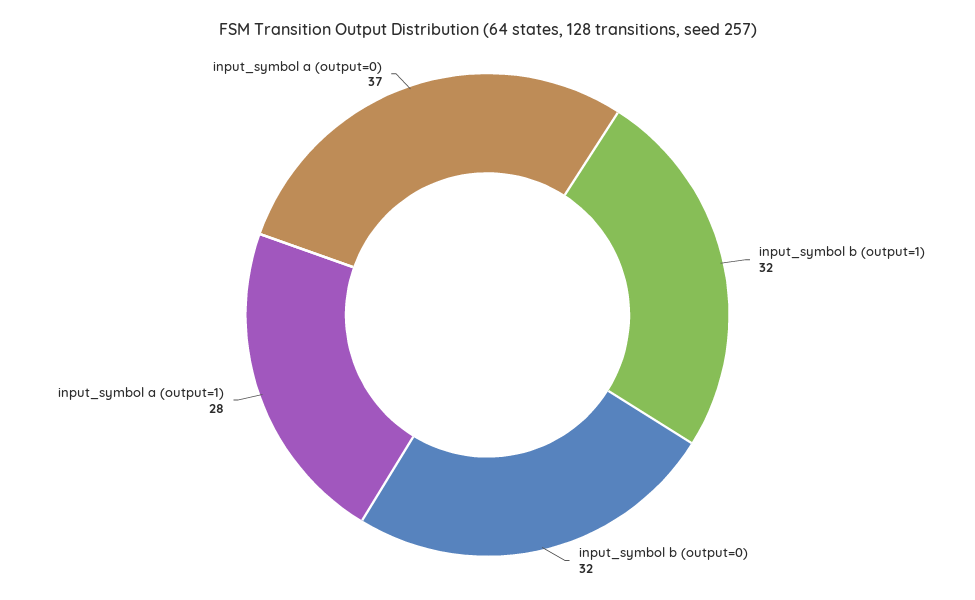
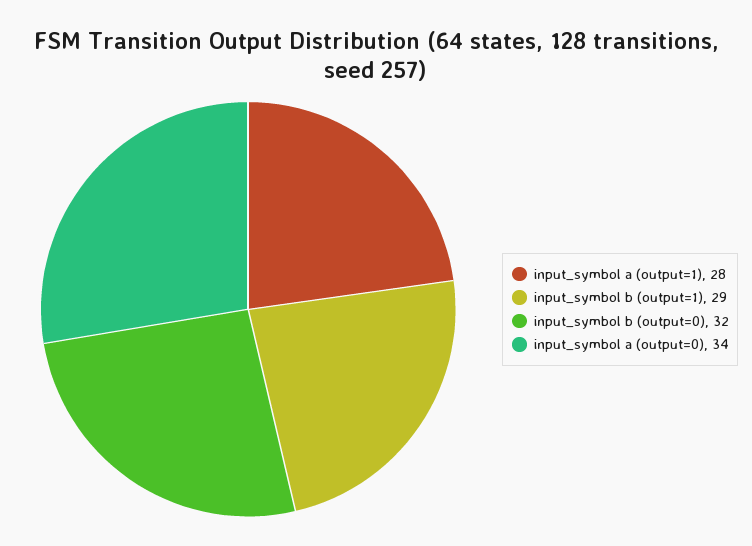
  {
-   "input_symbol b (output=1)": 32,
+   "input_symbol b (output=1)": 29,
    "input_symbol b (output=0)": 32,
    "input_symbol a (output=1)": 28,
-   "input_symbol a (output=0)": 37
+   "input_symbol a (output=0)": 34
  }

